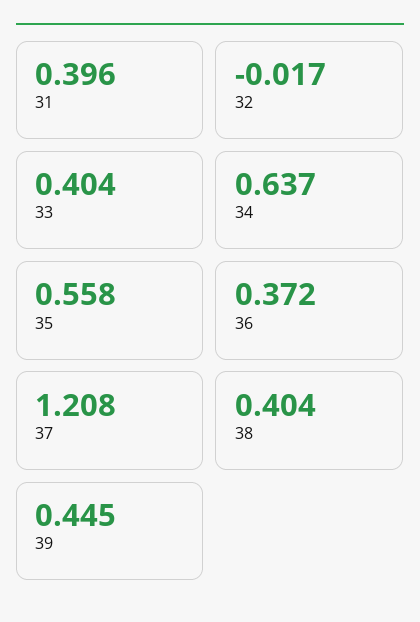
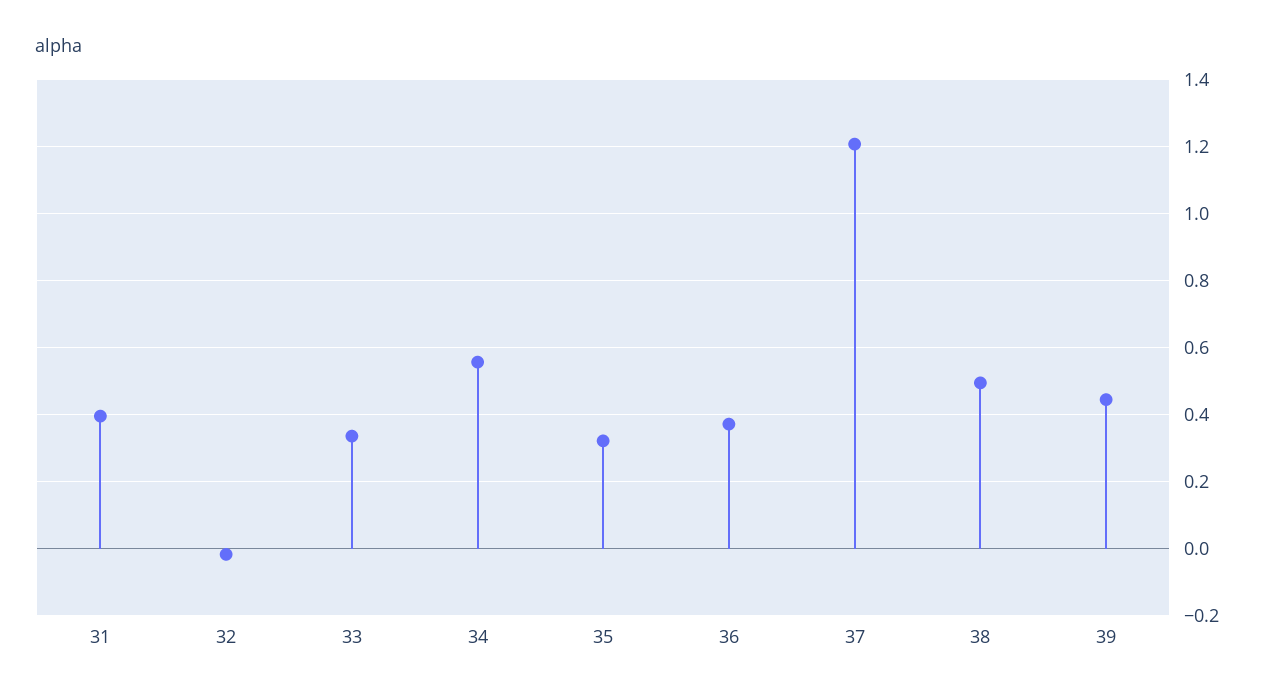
  {
    "31": 0.396,
    "32": -0.017,
-   "33": 0.404,
+   "33": 0.34,
-   "34": 0.637,
+   "34": 0.56,
-   "35": 0.558,
+   "35": 0.32,
    "36": 0.372,
    "37": 1.208,
-   "38": 0.404,
+   "38": 0.5,
    "39": 0.445
  }

